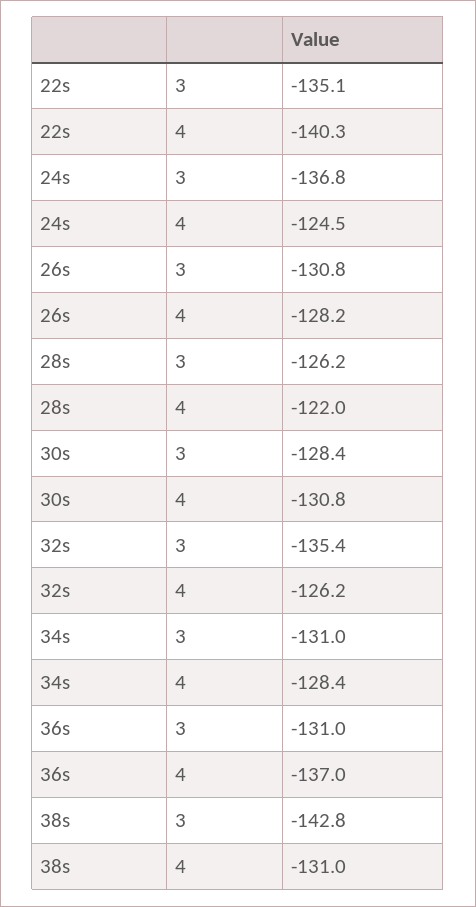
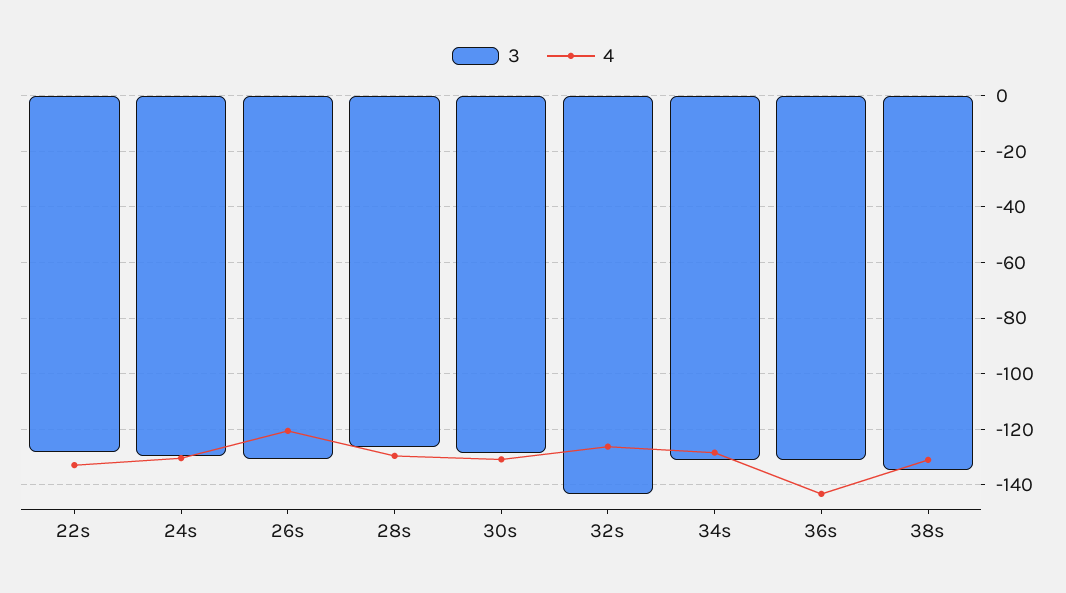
  {
    "3": {
-     "22s": -135.1,
+     "22s": -127.5,
-     "24s": -136.8,
+     "24s": -130,
      "26s": -130.8,
      "28s": -126.2,
      "30s": -128.4,
-     "32s": -135.4,
+     "32s": -142.5,
      "34s": -131,
      "36s": -131,
-     "38s": -142.8
+     "38s": -135
    },
    "4": {
-     "22s": -140.3,
+     "22s": -132.5,
-     "24s": -124.5,
+     "24s": -130,
-     "26s": -128.2,
+     "26s": -120,
-     "28s": -122,
+     "28s": -130,
      "30s": -130.8,
      "32s": -126.2,
      "34s": -128.4,
-     "36s": -137,
+     "36s": -142.5,
      "38s": -131
    }
  }

